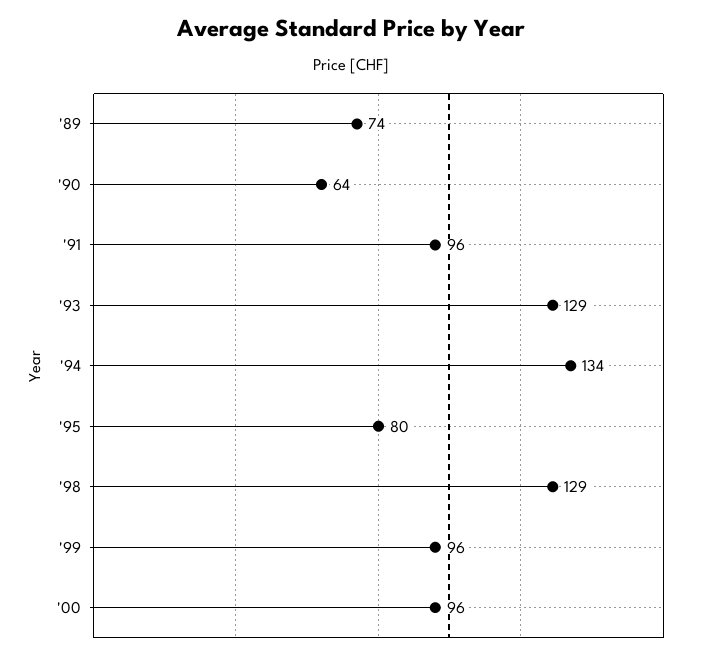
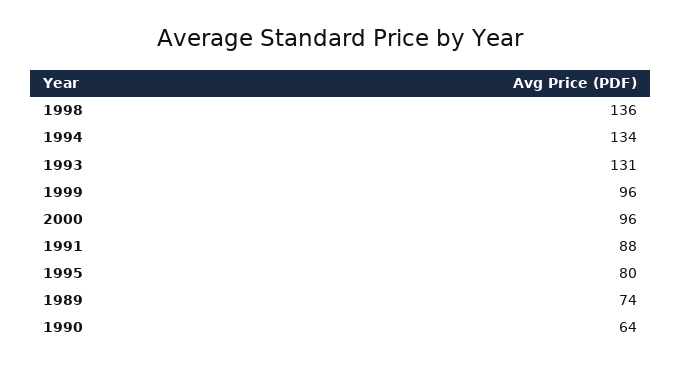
  {
    "'89": 74,
    "'90": 64,
-   "'91": 96,
+   "'91": 88,
-   "'93": 129,
+   "'93": 131,
    "'94": 134,
    "'95": 80,
-   "'98": 129,
+   "'98": 136,
    "'99": 96,
    "'00": 96
  }

